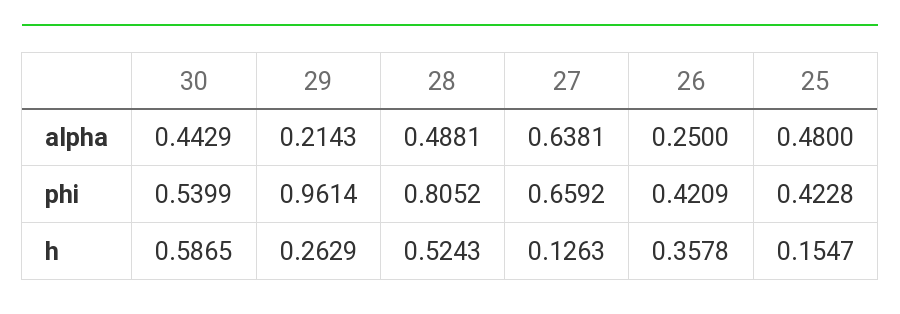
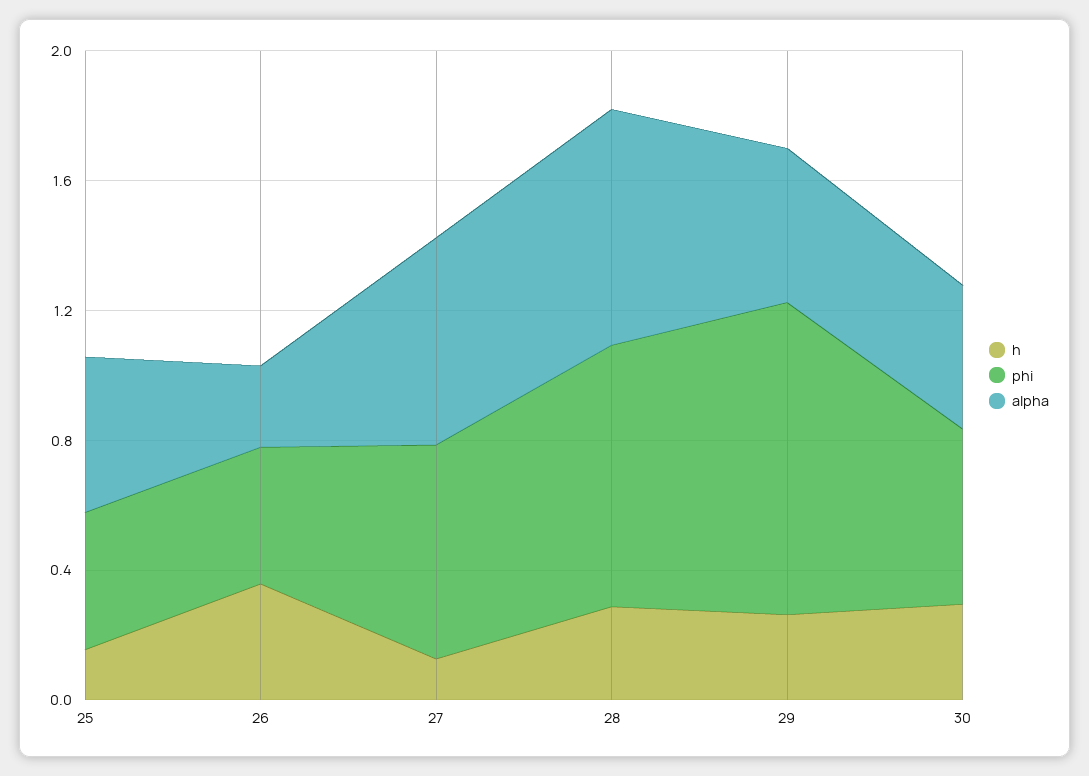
  {
    "alpha": {
      "30": 0.4429,
-     "29": 0.2143,
+     "29": 0.5,
-     "28": 0.4881,
+     "28": 0.7,
      "27": 0.6381,
      "26": 0.25,
      "25": 0.48
    },
    "phi": {
      "30": 0.5399,
      "29": 0.9614,
      "28": 0.8052,
      "27": 0.6592,
      "26": 0.4209,
      "25": 0.4228
    },
    "h": {
-     "30": 0.5865,
+     "30": 0.3,
      "29": 0.2629,
-     "28": 0.5243,
+     "28": 0.3,
      "27": 0.1263,
      "26": 0.3578,
      "25": 0.1547
    }
  }

